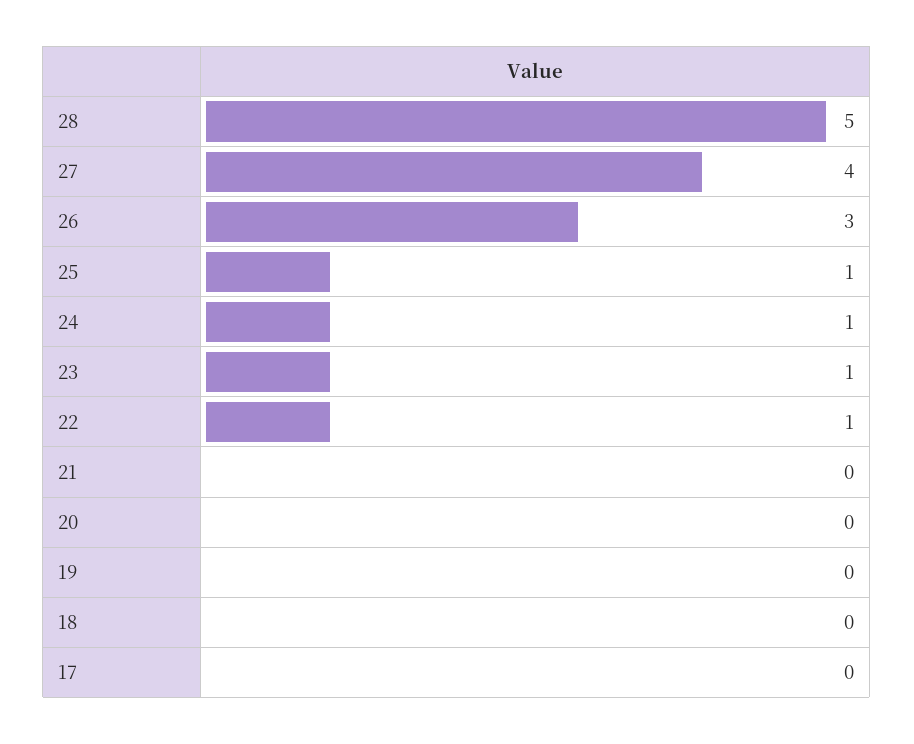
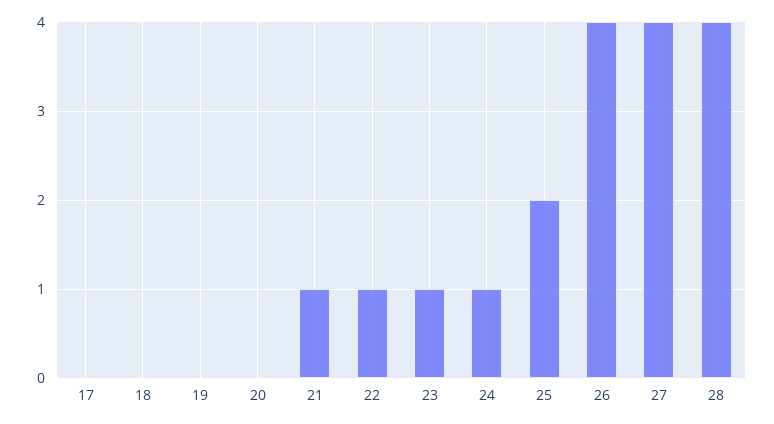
  {
-   "28": 5,
+   "28": 4,
    "27": 4,
-   "26": 3,
+   "26": 4,
-   "25": 1,
+   "25": 2,
    "24": 1,
    "23": 1,
    "22": 1,
-   "21": 0,
+   "21": 1,
    "20": 0,
    "19": 0,
    "18": 0,
    "17": 0
  }

